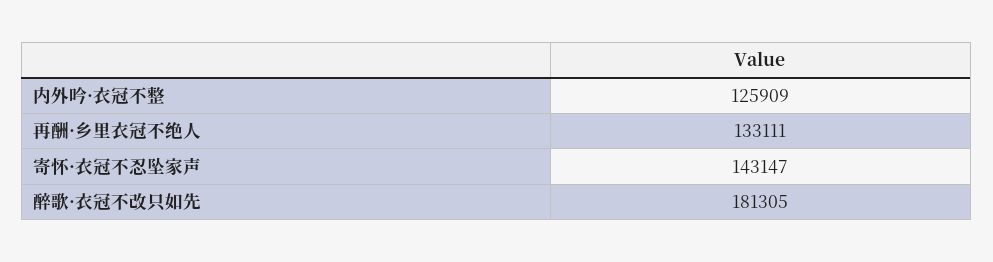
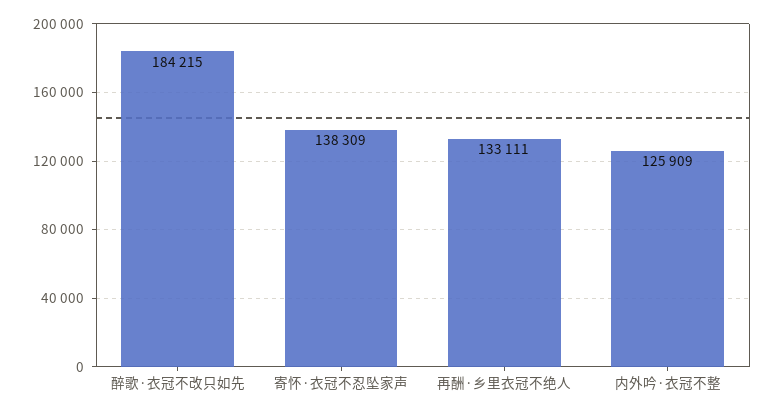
  {
    "内外吟·衣冠不整": 125909,
    "再酬·乡里衣冠不绝人": 133111,
-   "寄怀·衣冠不忍坠家声": 143147,
+   "寄怀·衣冠不忍坠家声": 138309,
-   "醉歌·衣冠不改只如先": 181305
+   "醉歌·衣冠不改只如先": 184215
  }

